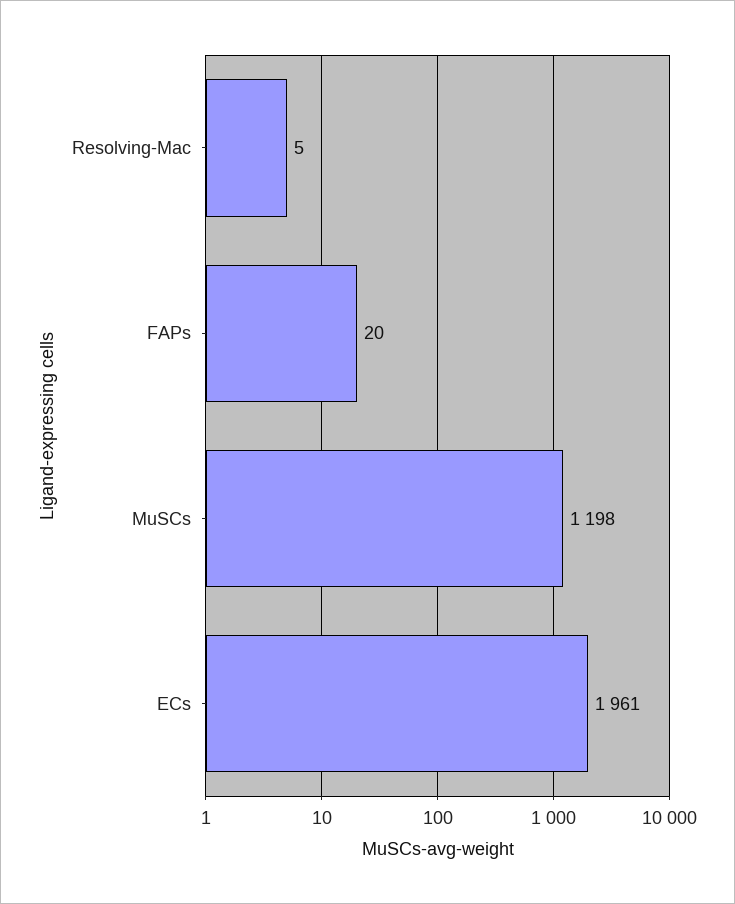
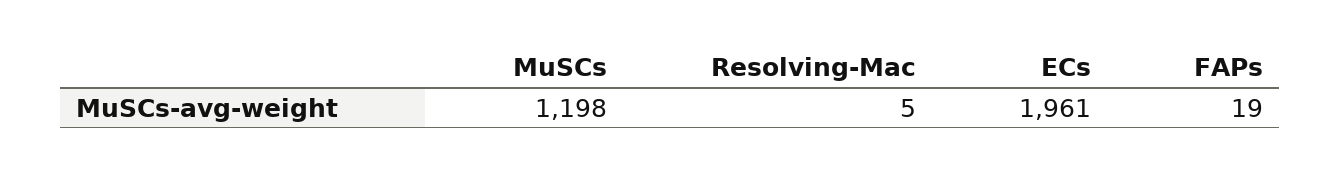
  {
    "Resolving-Mac": 5,
-   "FAPs": 20,
+   "FAPs": 19,
    "MuSCs": 1198,
    "ECs": 1961
  }

